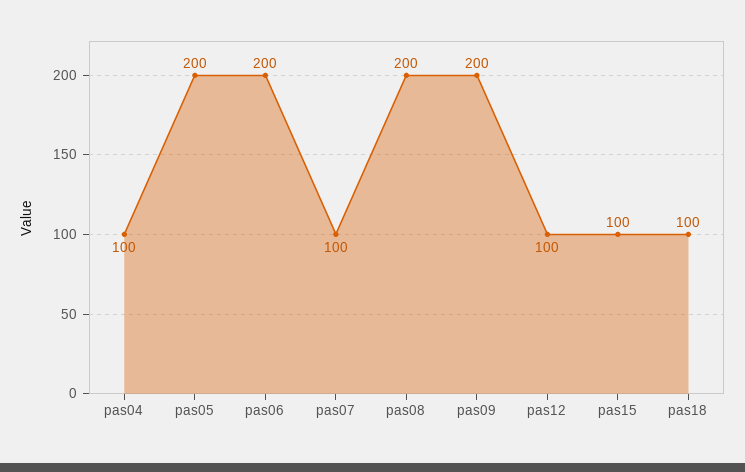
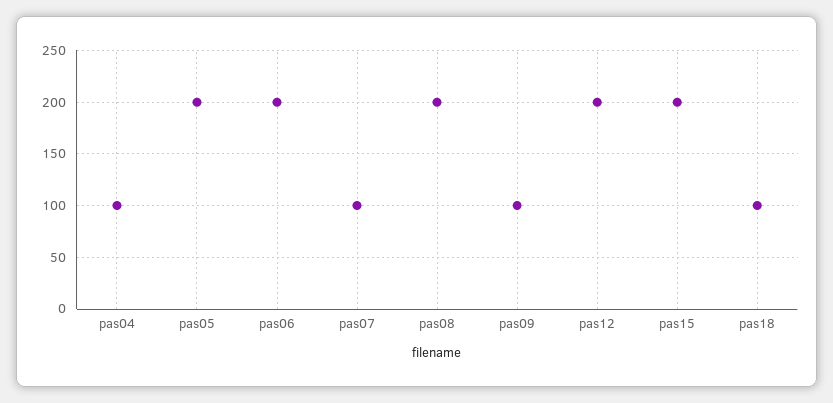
  {
    "pas04": 100,
    "pas05": 200,
    "pas06": 200,
    "pas07": 100,
    "pas08": 200,
-   "pas09": 200,
+   "pas09": 100,
-   "pas12": 100,
+   "pas12": 200,
-   "pas15": 100,
+   "pas15": 200,
    "pas18": 100
  }

